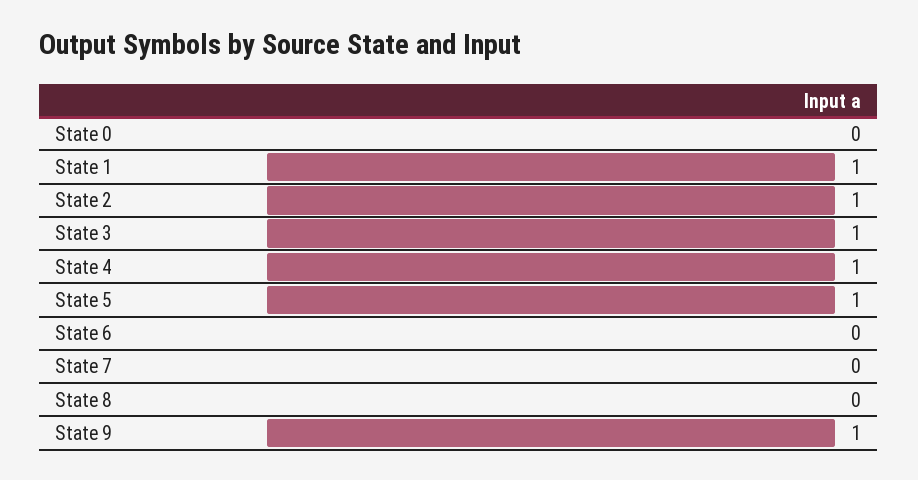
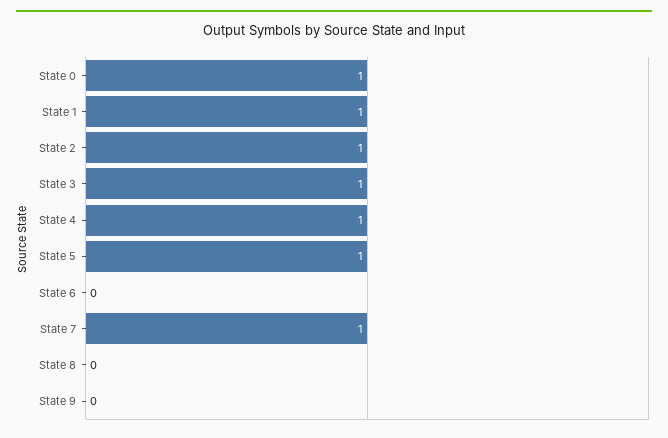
  {
-   "State 0": 0,
+   "State 0": 1,
    "State 1": 1,
    "State 2": 1,
    "State 3": 1,
    "State 4": 1,
    "State 5": 1,
    "State 6": 0,
-   "State 7": 0,
+   "State 7": 1,
    "State 8": 0,
-   "State 9": 1
+   "State 9": 0
  }

